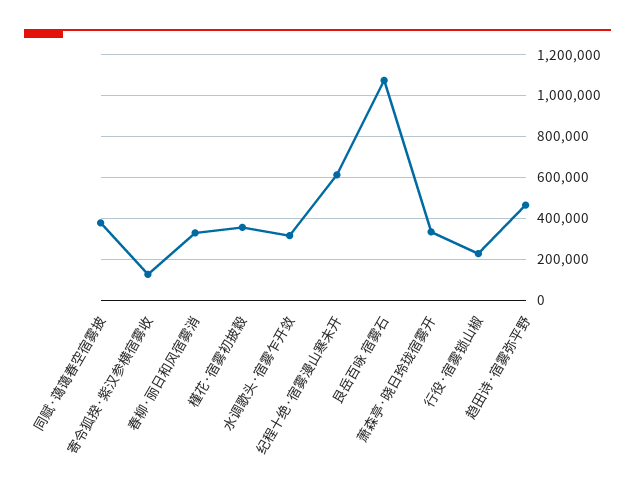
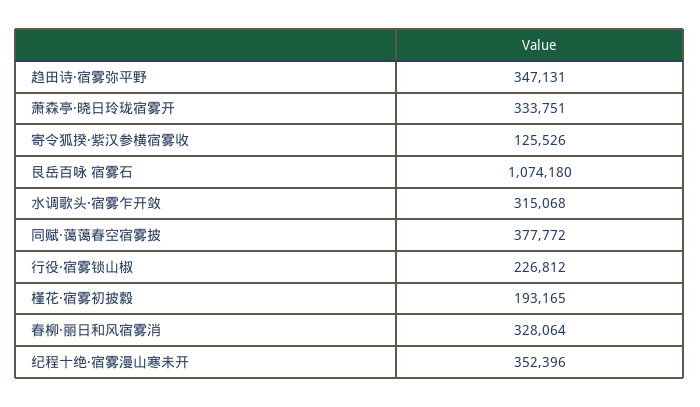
  {
    "同赋·蔼蔼春空宿雾披": 377772,
    "寄令狐揆·紫汉参横宿雾收": 125526,
    "春柳·丽日和风宿雾消": 328064,
-   "槿花·宿雾初披縠": 350000,
+   "槿花·宿雾初披縠": 193165,
    "水调歌头·宿雾乍开敛": 315068,
-   "纪程十绝·宿雾漫山寒未开": 600000,
+   "纪程十绝·宿雾漫山寒未开": 352396,
    "艮岳百咏 宿雾石": 1074180,
    "萧森亭·晓日玲珑宿雾开": 333751,
    "行役·宿雾锁山椒": 226812,
-   "趋田诗·宿雾弥平野": 450000
+   "趋田诗·宿雾弥平野": 347131
  }

